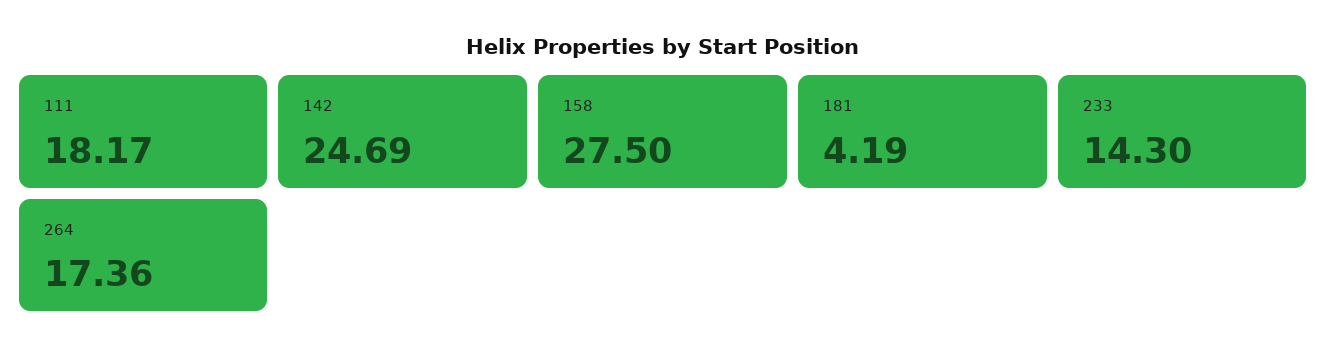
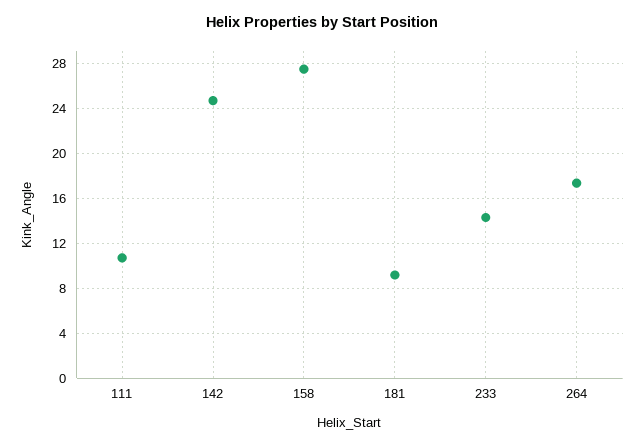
  {
-   "111": 18.17,
+   "111": 11,
    "142": 24.69,
    "158": 27.5,
-   "181": 4.19,
+   "181": 9,
    "233": 14.3,
    "264": 17.36
  }

